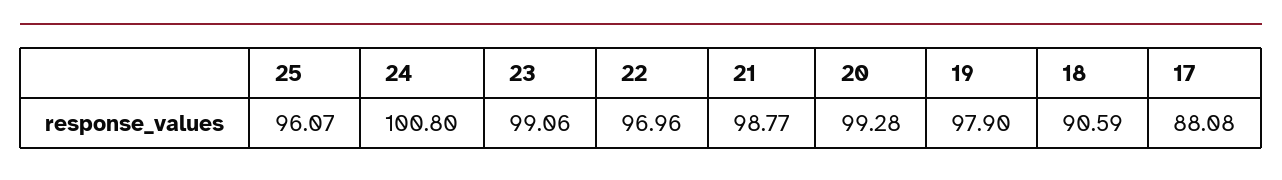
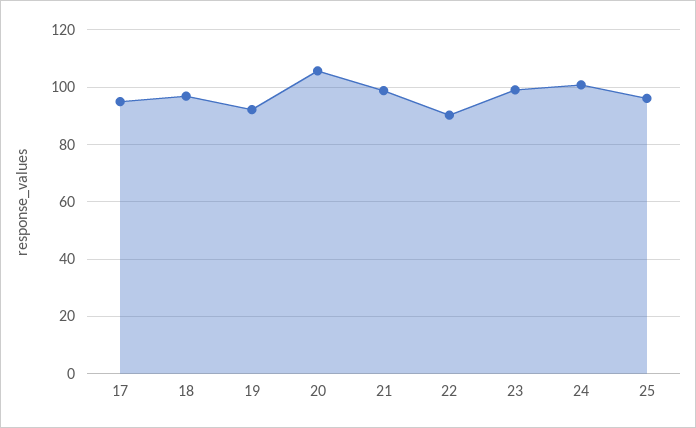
  {
    "25": 96.07,
    "24": 100.8,
    "23": 99.06,
-   "22": 96.96,
+   "22": 90,
    "21": 98.77,
-   "20": 99.28,
+   "20": 105,
-   "19": 97.9,
+   "19": 92.5,
-   "18": 90.59,
+   "18": 97.5,
-   "17": 88.08
+   "17": 95
  }

